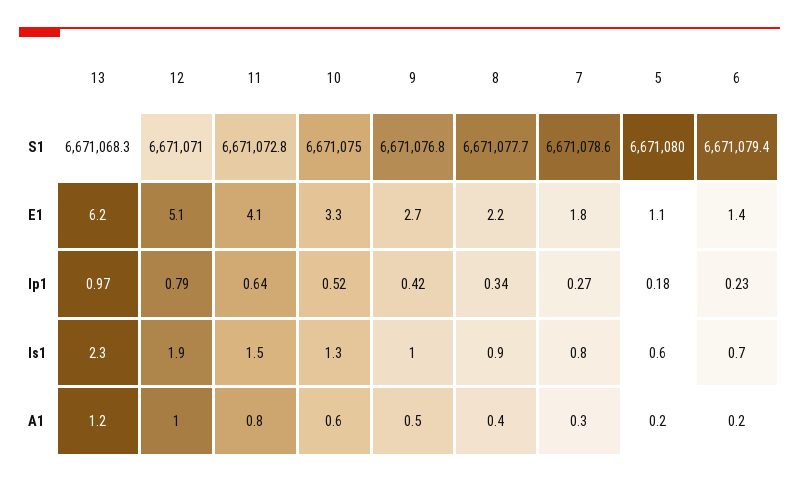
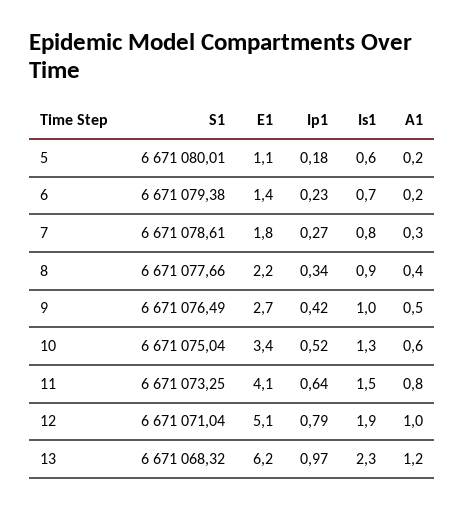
  {
    "13": {
      "S1": 6671068.32,
      "E1": 6.2,
      "Ip1": 0.97,
      "Is1": 2.3,
      "A1": 1.2
    },
    "12": {
      "S1": 6671071.04,
      "E1": 5.1,
      "Ip1": 0.79,
      "Is1": 1.9,
      "A1": 1
    },
    "11": {
-     "S1": 6671072.8,
+     "S1": 6671073.25,
      "E1": 4.1,
      "Ip1": 0.64,
      "Is1": 1.5,
      "A1": 0.8
    },
    "10": {
      "S1": 6671075.04,
-     "E1": 3.3,
+     "E1": 3.4,
      "Ip1": 0.52,
      "Is1": 1.3,
      "A1": 0.6
    },
    "9": {
-     "S1": 6671076.8,
+     "S1": 6671076.49,
      "E1": 2.7,
      "Ip1": 0.42,
      "Is1": 1,
      "A1": 0.5
    },
    "8": {
      "S1": 6671077.66,
      "E1": 2.2,
      "Ip1": 0.34,
      "Is1": 0.9,
      "A1": 0.4
    },
    "7": {
      "S1": 6671078.61,
      "E1": 1.8,
      "Ip1": 0.27,
      "Is1": 0.8,
      "A1": 0.3
    },
    "5": {
      "S1": 6671080.01,
      "E1": 1.1,
      "Ip1": 0.18,
      "Is1": 0.6,
      "A1": 0.2
    },
    "6": {
      "S1": 6671079.38,
      "E1": 1.4,
      "Ip1": 0.23,
      "Is1": 0.7,
      "A1": 0.2
    }
  }

